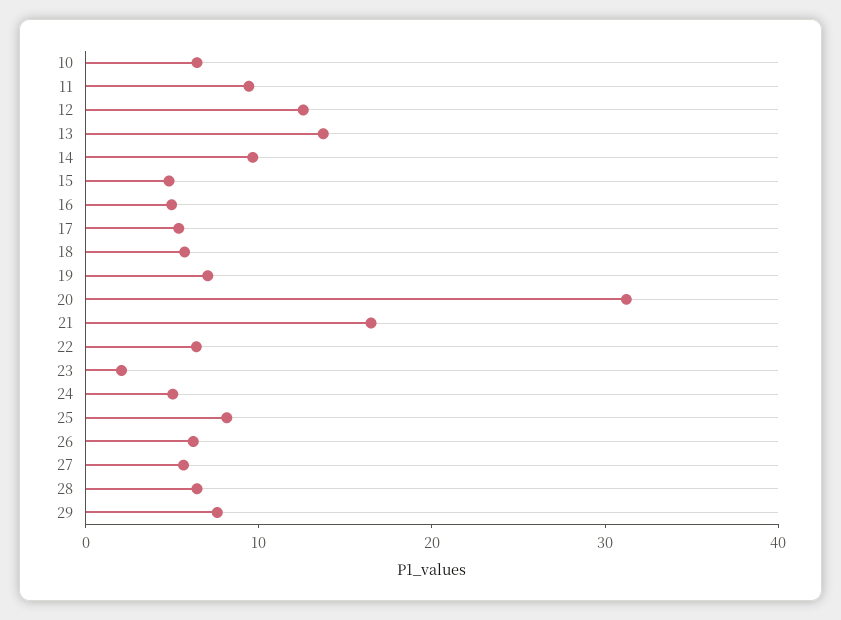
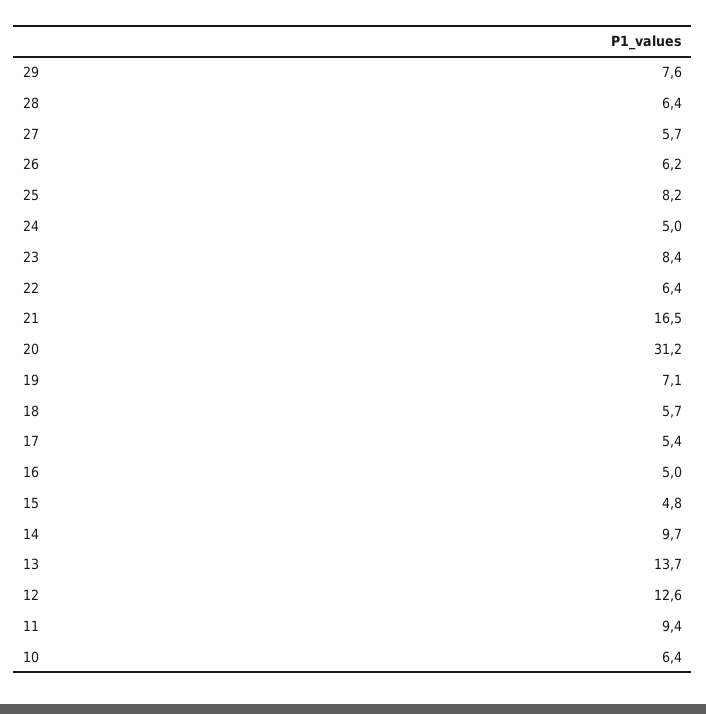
  {
    "10": 6.4,
    "11": 9.4,
    "12": 12.6,
    "13": 13.7,
    "14": 9.7,
    "15": 4.8,
    "16": 5,
    "17": 5.4,
    "18": 5.7,
    "19": 7.1,
    "20": 31.2,
    "21": 16.5,
    "22": 6.4,
-   "23": 2,
+   "23": 8.4,
    "24": 5,
    "25": 8.2,
    "26": 6.2,
    "27": 5.7,
    "28": 6.4,
    "29": 7.6
  }

